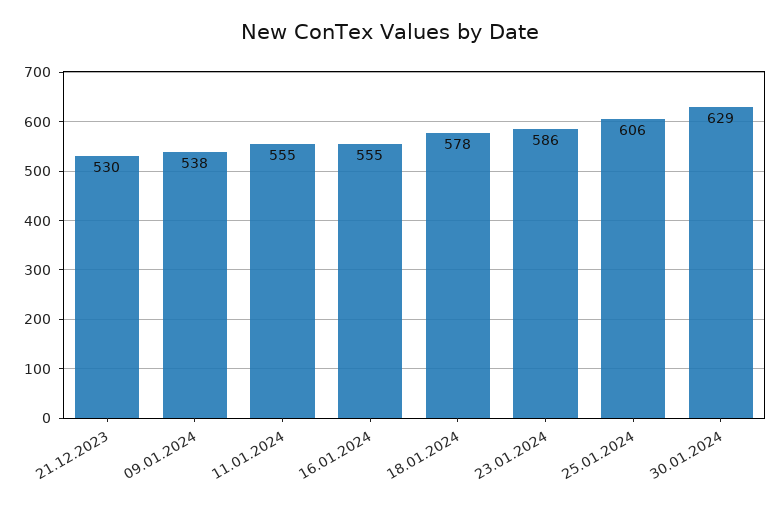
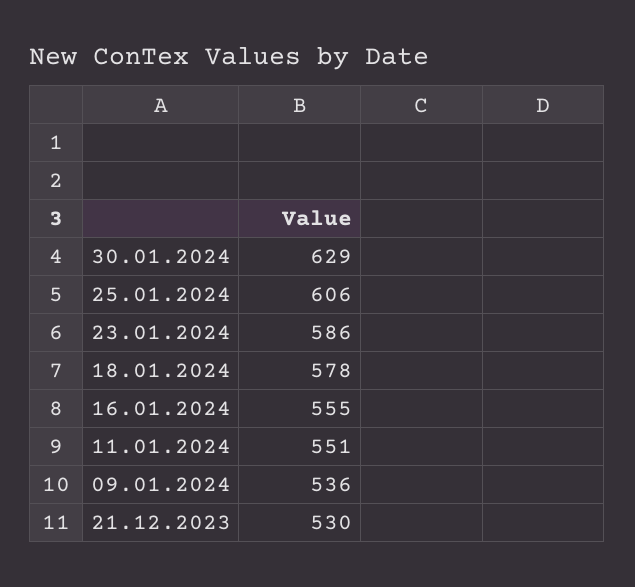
  {
    "21.12.2023": 530,
-   "09.01.2024": 538,
+   "09.01.2024": 536,
-   "11.01.2024": 555,
+   "11.01.2024": 551,
    "16.01.2024": 555,
    "18.01.2024": 578,
    "23.01.2024": 586,
    "25.01.2024": 606,
    "30.01.2024": 629
  }

